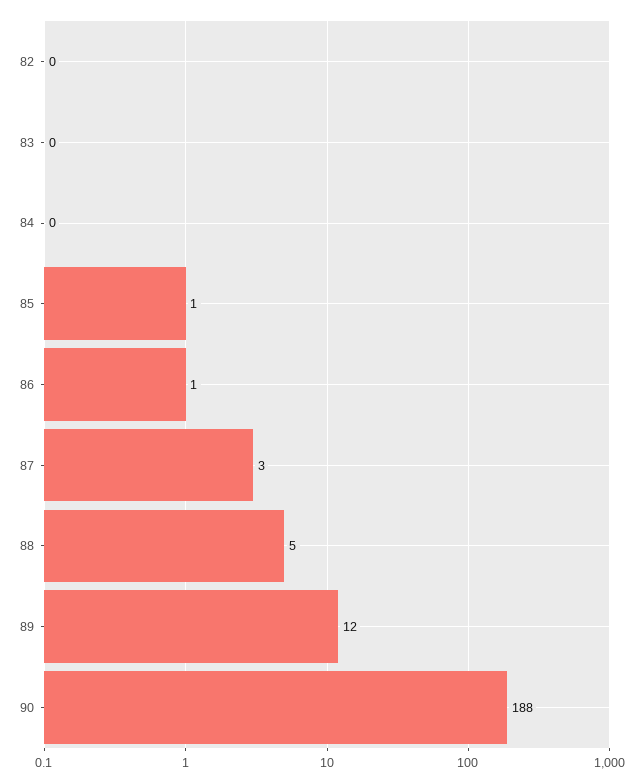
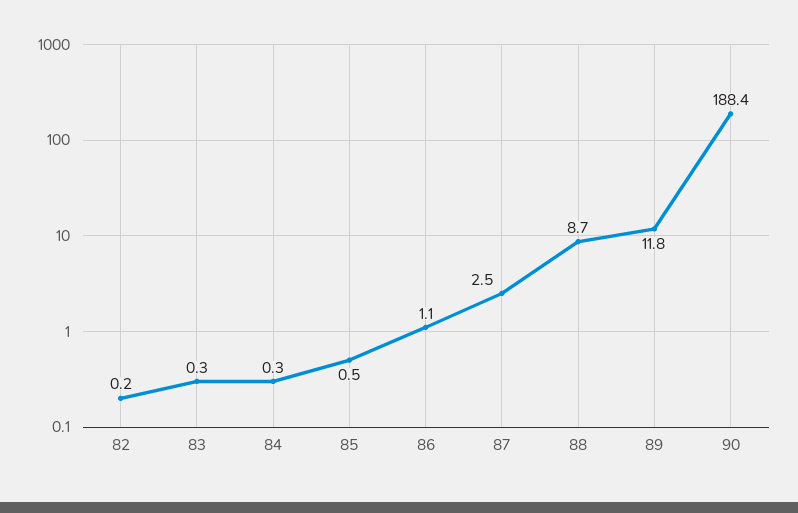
  {
    "82": 0.2,
    "83": 0.3,
    "84": 0.3,
    "85": 0.5,
    "86": 1.1,
    "87": 2.5,
-   "88": 5,
+   "88": 8.7,
    "89": 11.8,
    "90": 188.4
  }

